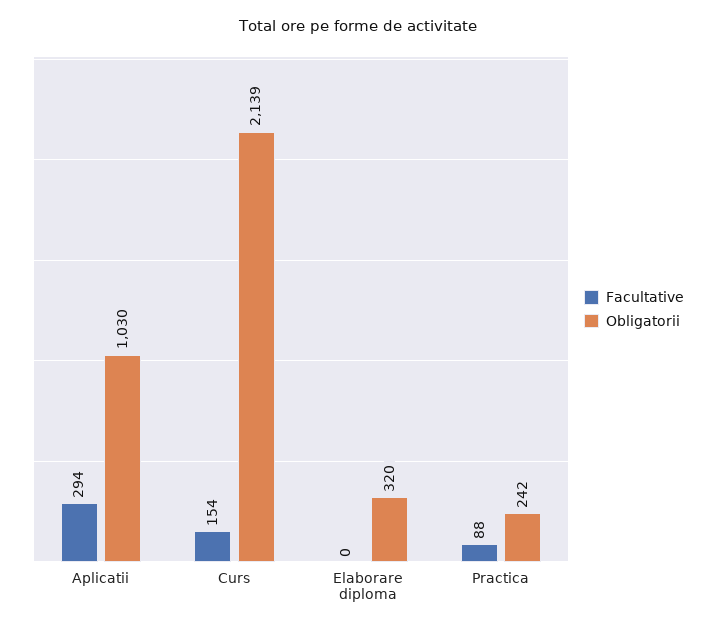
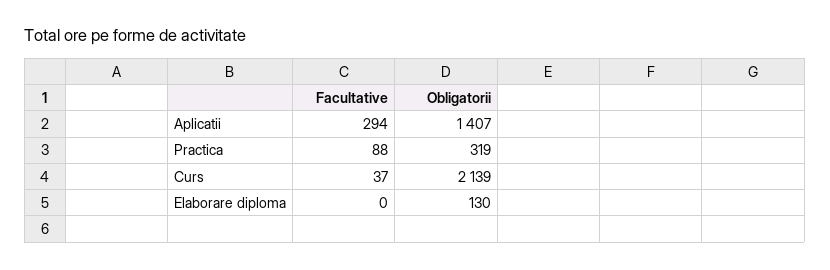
  {
    "Facultative": {
      "Aplicatii": 294,
-     "Curs": 154,
+     "Curs": 37,
      "Elaborare diploma": 0,
      "Practica": 88
    },
    "Obligatorii": {
-     "Aplicatii": 1030,
+     "Aplicatii": 1407,
      "Curs": 2139,
-     "Elaborare diploma": 320,
+     "Elaborare diploma": 130,
-     "Practica": 242
+     "Practica": 319
    }
  }

